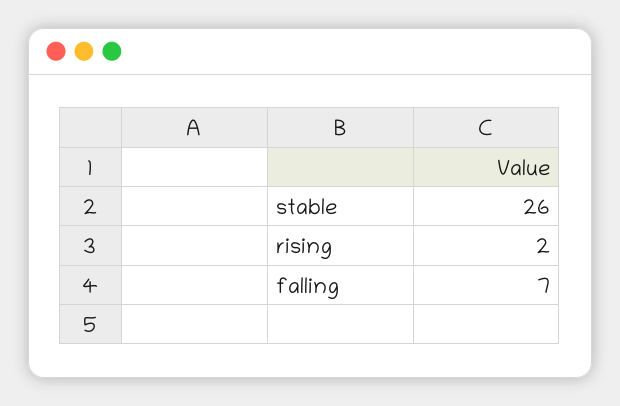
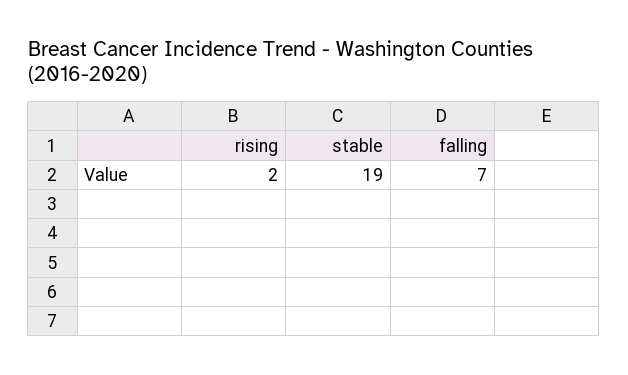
  {
-   "stable": 26,
+   "stable": 19,
    "rising": 2,
    "falling": 7
  }

